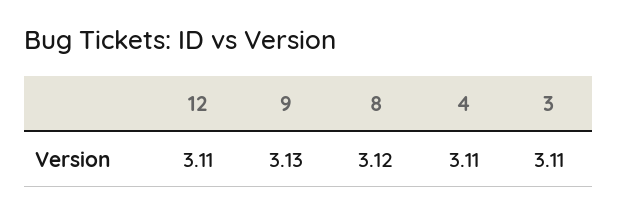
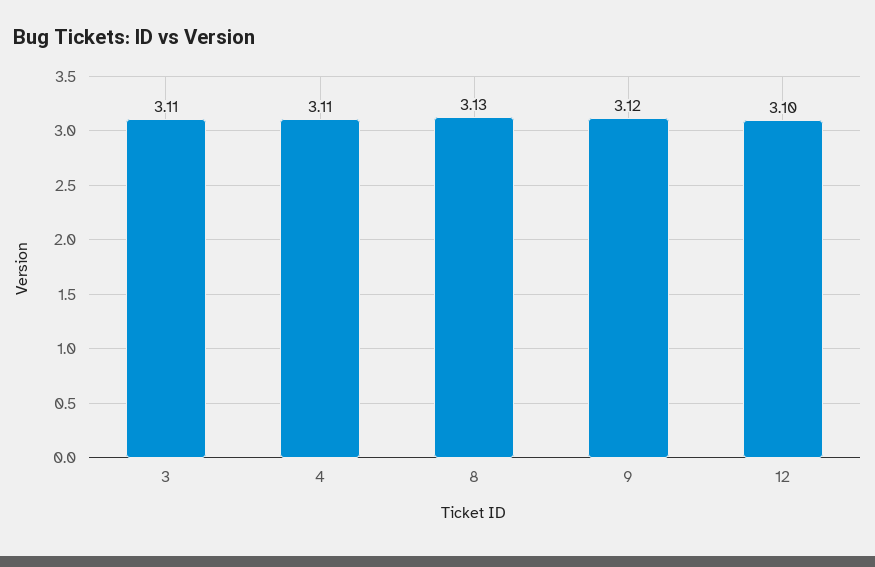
  {
-   "12": 3.11,
+   "12": 3.1,
-   "9": 3.13,
+   "9": 3.12,
-   "8": 3.12,
+   "8": 3.13,
    "4": 3.11,
    "3": 3.11
  }

